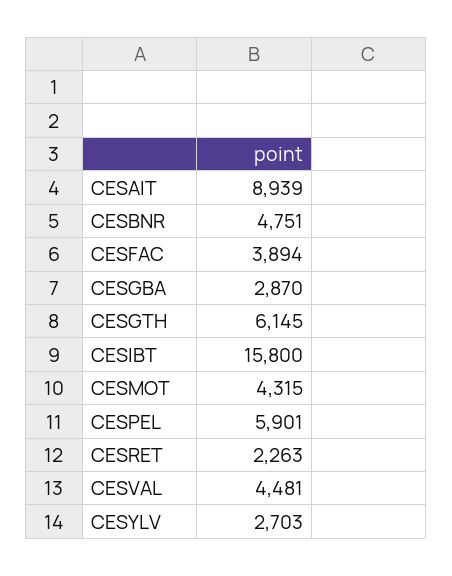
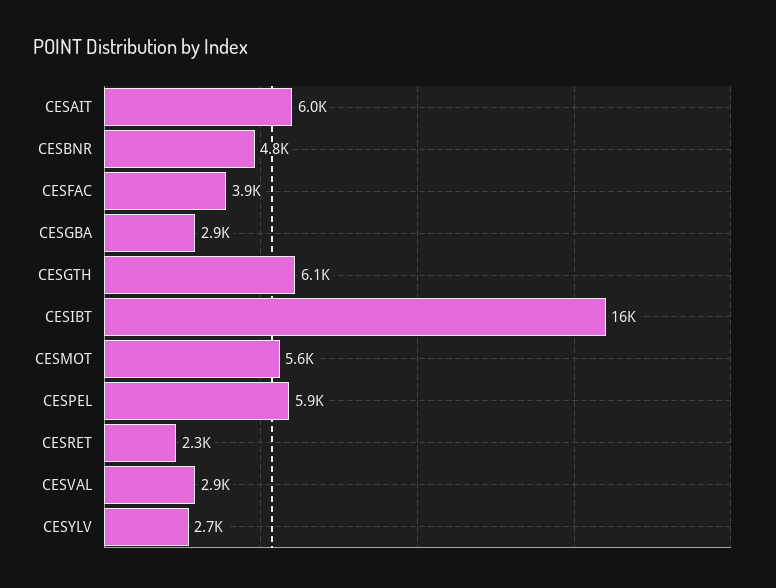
  {
-   "CESAIT": 8939,
+   "CESAIT": 6000,
    "CESBNR": 4751,
    "CESFAC": 3894,
    "CESGBA": 2870,
    "CESGTH": 6145,
    "CESIBT": 15800,
-   "CESMOT": 4315,
+   "CESMOT": 5600,
    "CESPEL": 5901,
    "CESRET": 2263,
-   "CESVAL": 4481,
+   "CESVAL": 2900,
    "CESYLV": 2703
  }

